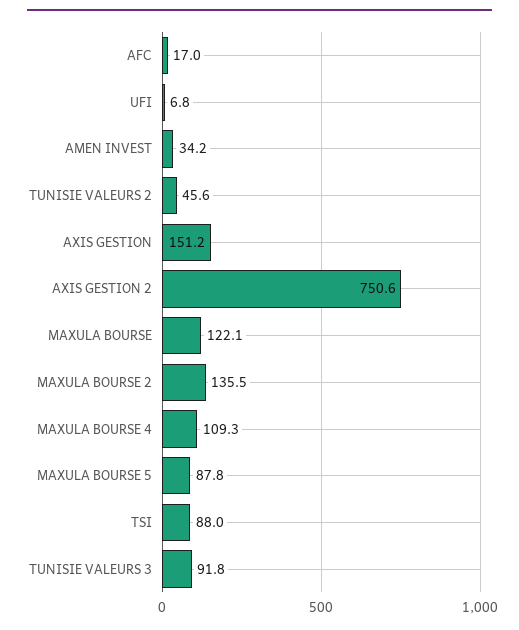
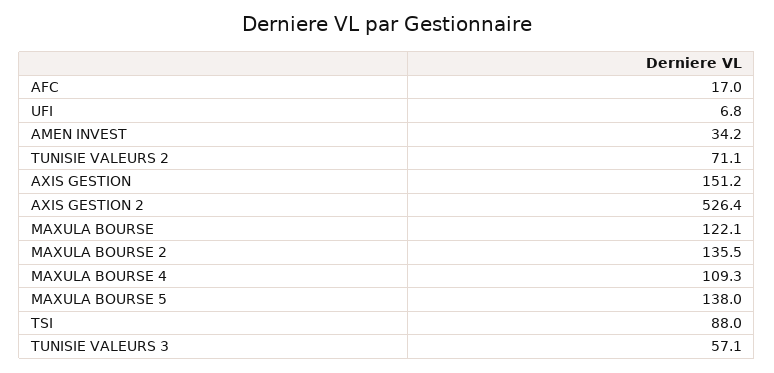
  {
    "AFC": 17,
    "UFI": 6.8,
    "AMEN INVEST": 34.2,
-   "TUNISIE VALEURS 2": 45.6,
+   "TUNISIE VALEURS 2": 71.1,
    "AXIS GESTION": 151.2,
-   "AXIS GESTION 2": 750.6,
+   "AXIS GESTION 2": 526.4,
    "MAXULA BOURSE": 122.1,
    "MAXULA BOURSE 2": 135.5,
    "MAXULA BOURSE 4": 109.3,
-   "MAXULA BOURSE 5": 87.8,
+   "MAXULA BOURSE 5": 138,
    "TSI": 88,
-   "TUNISIE VALEURS 3": 91.8
+   "TUNISIE VALEURS 3": 57.1
  }

